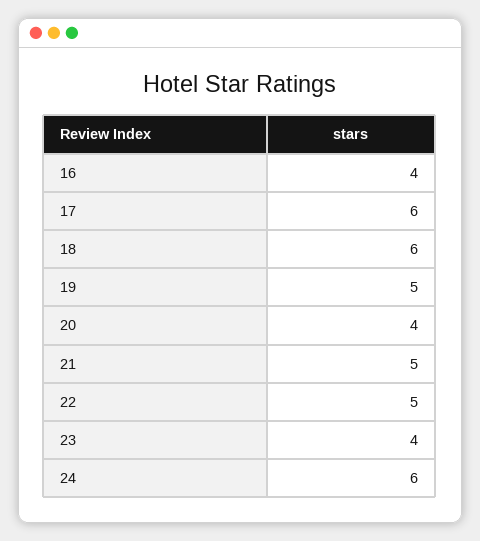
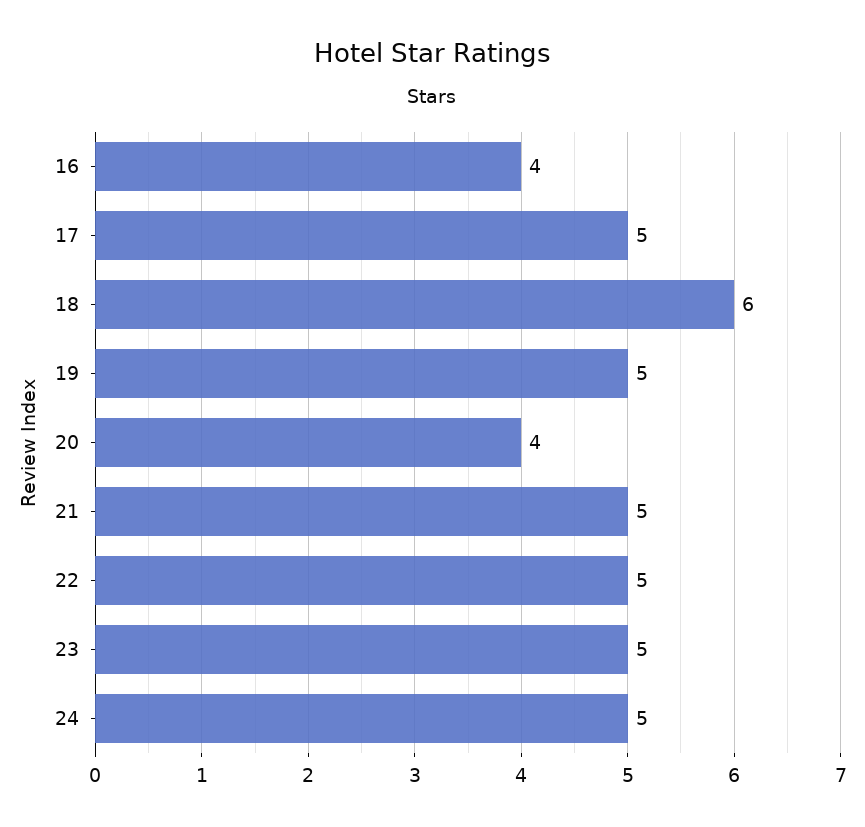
  {
    "16": 4,
-   "17": 6,
+   "17": 5,
    "18": 6,
    "19": 5,
    "20": 4,
    "21": 5,
    "22": 5,
-   "23": 4,
+   "23": 5,
-   "24": 6
+   "24": 5
  }

